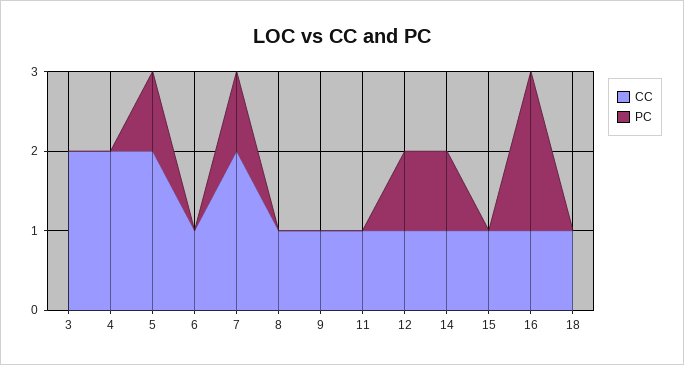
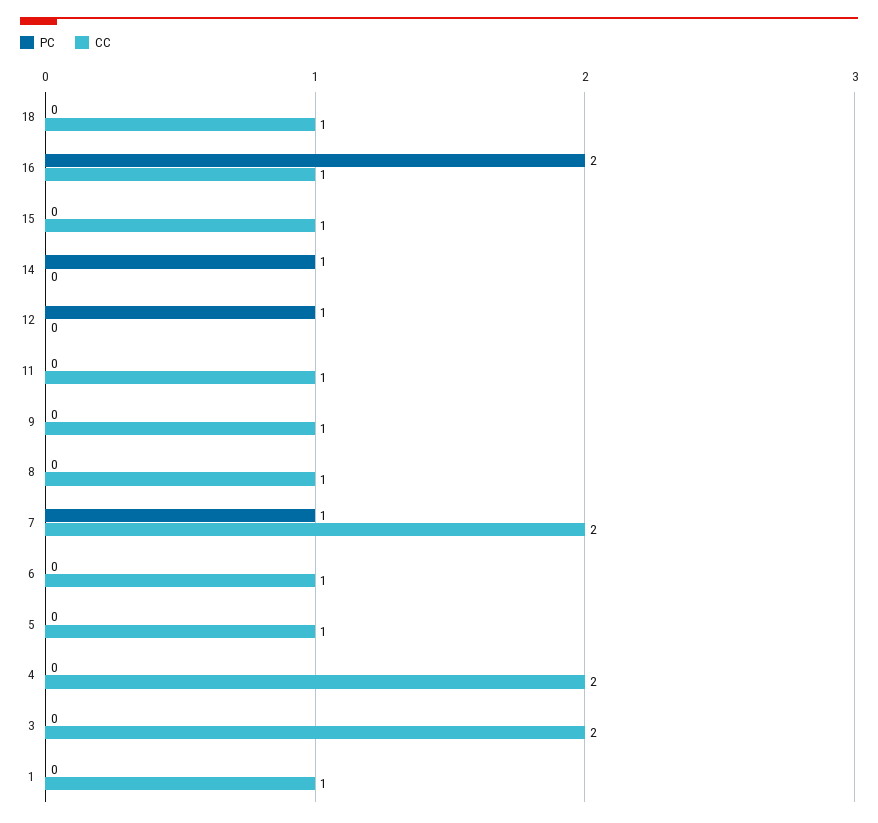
  {
    "CC": {
      "3": 2,
      "4": 2,
-     "5": 2,
+     "5": 1,
      "6": 1,
      "7": 2,
      "8": 1,
      "9": 1,
      "11": 1,
-     "12": 1,
+     "12": 0,
-     "14": 1,
+     "14": 0,
      "15": 1,
      "16": 1,
-     "18": 1
+     "18": 1,
+     "1": 1
    },
    "PC": {
      "3": 0,
      "4": 0,
-     "5": 1,
+     "5": 0,
      "6": 0,
      "7": 1,
      "8": 0,
      "9": 0,
      "11": 0,
      "12": 1,
      "14": 1,
      "15": 0,
      "16": 2,
-     "18": 0
+     "18": 0,
+     "1": 0
    }
  }

